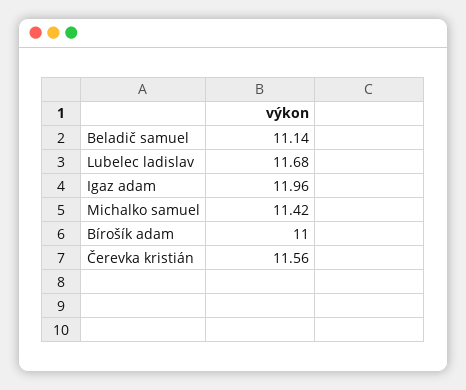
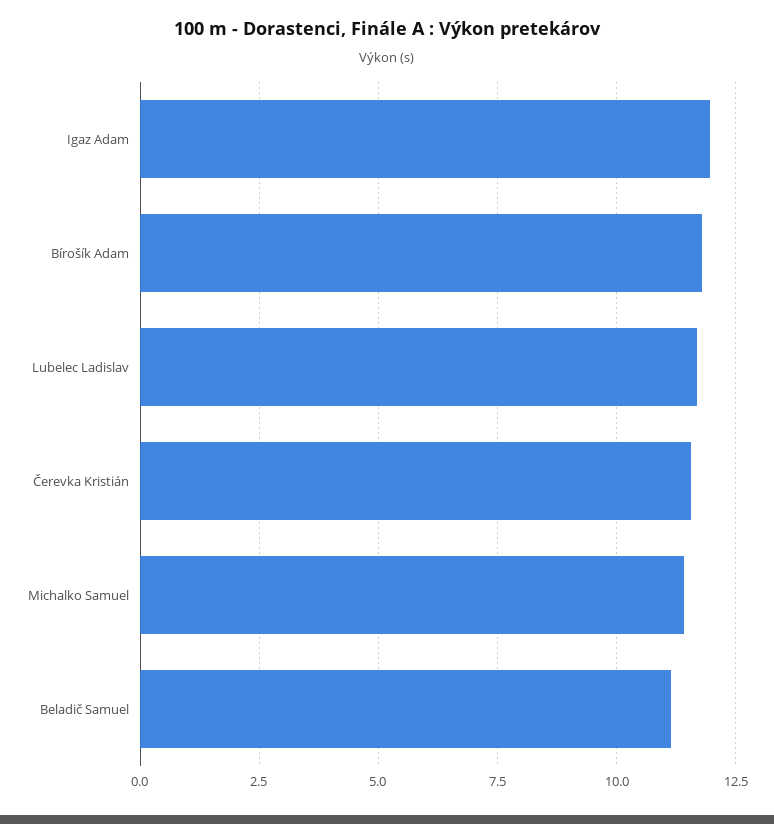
  {
    "Beladič samuel": 11.14,
    "Lubelec ladislav": 11.68,
    "Igaz adam": 11.96,
    "Michalko samuel": 11.42,
-   "Bírošík adam": 11,
+   "Bírošík adam": 11.75,
    "Čerevka kristián": 11.56
  }

